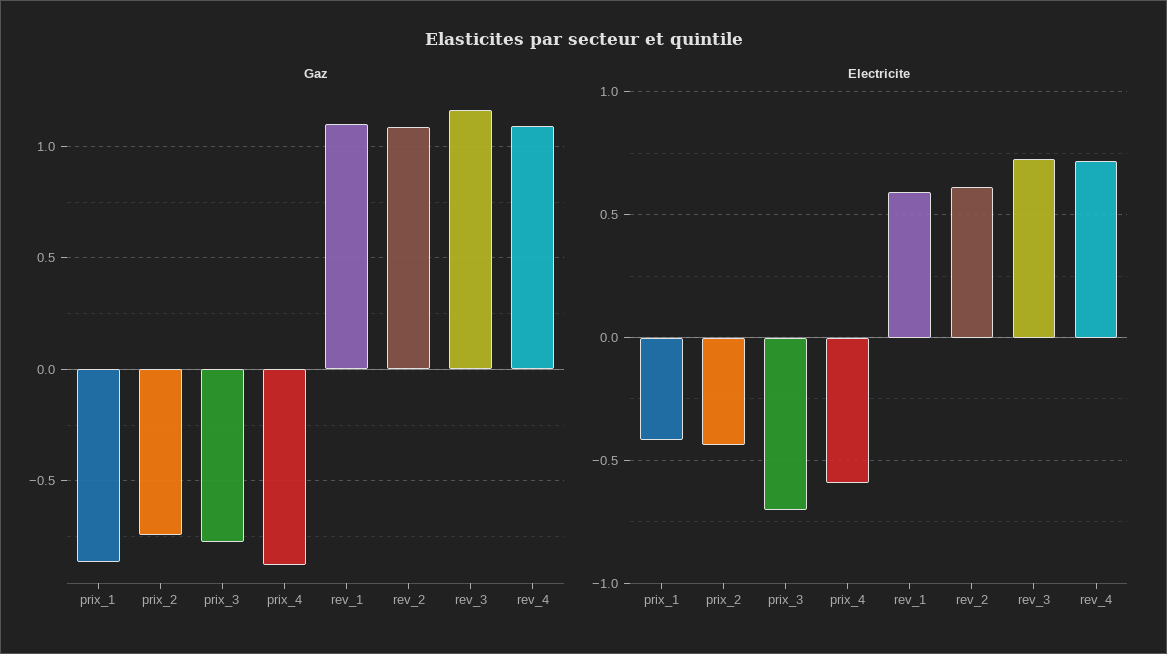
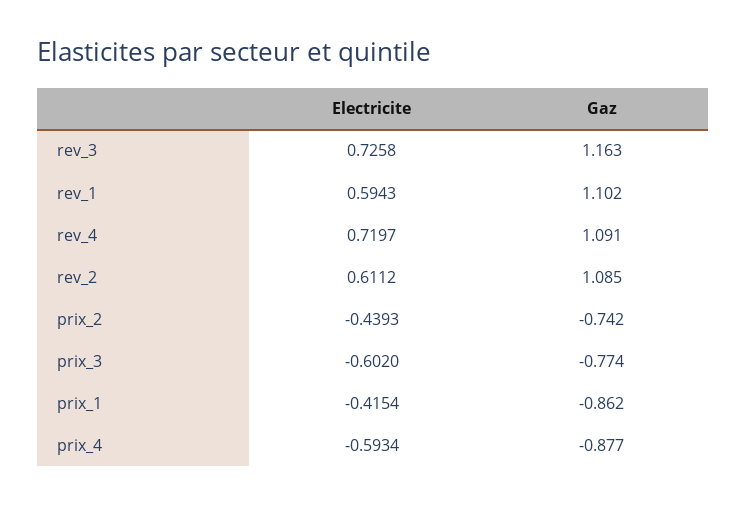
  {
    "Gaz": {
      "prix_1": -0.862,
      "prix_2": -0.742,
      "prix_3": -0.774,
      "prix_4": -0.877,
      "rev_1": 1.102,
      "rev_2": 1.085,
      "rev_3": 1.163,
      "rev_4": 1.091
    },
    "Electricite": {
      "prix_1": -0.4154,
      "prix_2": -0.4393,
-     "prix_3": -0.7,
+     "prix_3": -0.602,
      "prix_4": -0.5934,
      "rev_1": 0.5943,
      "rev_2": 0.6112,
      "rev_3": 0.7258,
      "rev_4": 0.7197
    }
  }

